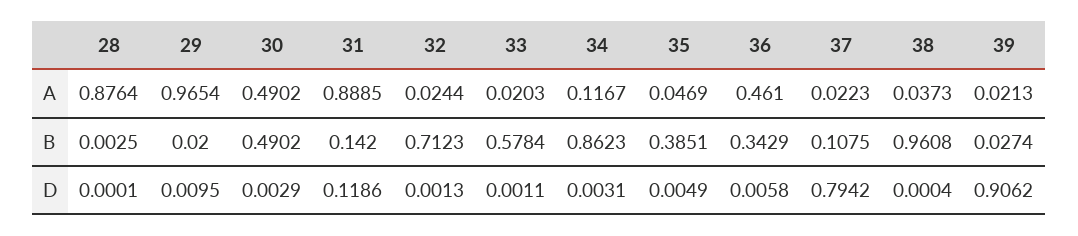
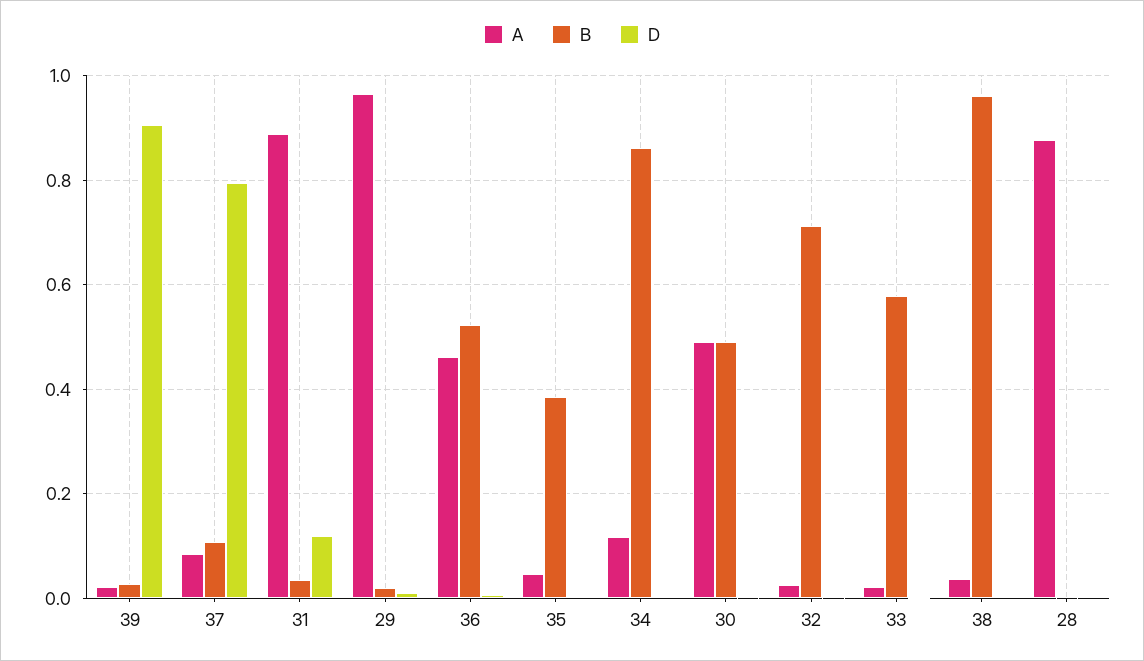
  {
    "A": {
      "28": 0.8764,
      "29": 0.9654,
      "30": 0.4902,
      "31": 0.8885,
      "32": 0.0244,
      "33": 0.0203,
      "34": 0.1167,
      "35": 0.0469,
      "36": 0.461,
-     "37": 0.0223,
+     "37": 0.08,
      "38": 0.0373,
      "39": 0.0213
    },
    "B": {
      "28": 0.0025,
      "29": 0.02,
      "30": 0.4902,
-     "31": 0.142,
+     "31": 0.04,
      "32": 0.7123,
      "33": 0.5784,
      "34": 0.8623,
      "35": 0.3851,
-     "36": 0.3429,
+     "36": 0.52,
      "37": 0.1075,
      "38": 0.9608,
      "39": 0.0274
    },
    "D": {
      "28": 0.0001,
      "29": 0.0095,
      "30": 0.0029,
      "31": 0.1186,
      "32": 0.0013,
      "33": 0.0011,
      "34": 0.0031,
      "35": 0.0049,
      "36": 0.0058,
      "37": 0.7942,
      "38": 0.0004,
      "39": 0.9062
    }
  }

